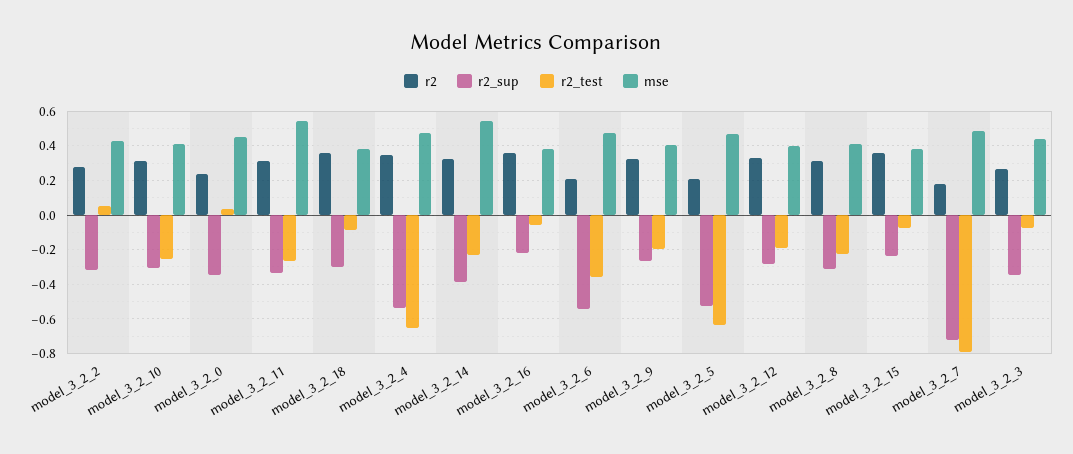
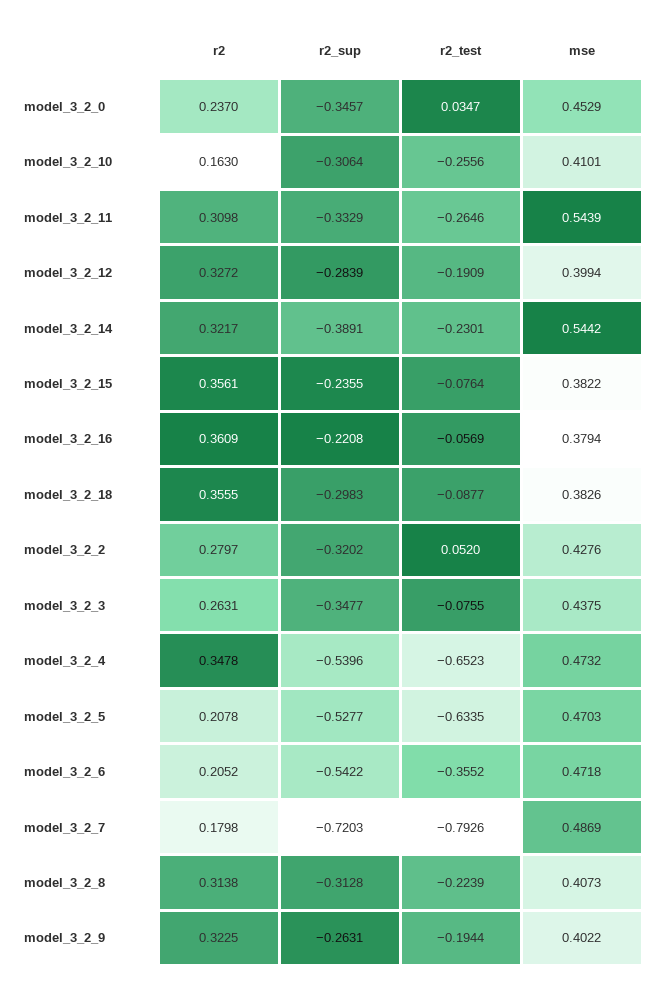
  {
    "r2": {
      "model_3_2_2": 0.2797,
-     "model_3_2_10": 0.3,
+     "model_3_2_10": 0.163,
      "model_3_2_0": 0.237,
      "model_3_2_11": 0.3098,
      "model_3_2_18": 0.3555,
      "model_3_2_4": 0.3478,
      "model_3_2_14": 0.3217,
      "model_3_2_16": 0.3609,
      "model_3_2_6": 0.2052,
      "model_3_2_9": 0.3225,
      "model_3_2_5": 0.2078,
      "model_3_2_12": 0.3272,
      "model_3_2_8": 0.3138,
      "model_3_2_15": 0.3561,
      "model_3_2_7": 0.1798,
      "model_3_2_3": 0.2631
    },
    "r2_sup": {
      "model_3_2_2": -0.3202,
      "model_3_2_10": -0.3064,
      "model_3_2_0": -0.3457,
      "model_3_2_11": -0.3329,
      "model_3_2_18": -0.2983,
      "model_3_2_4": -0.5396,
      "model_3_2_14": -0.3891,
      "model_3_2_16": -0.2208,
      "model_3_2_6": -0.5422,
      "model_3_2_9": -0.2631,
      "model_3_2_5": -0.5277,
      "model_3_2_12": -0.2839,
      "model_3_2_8": -0.3128,
      "model_3_2_15": -0.2355,
      "model_3_2_7": -0.7203,
      "model_3_2_3": -0.3477
    },
    "r2_test": {
      "model_3_2_2": 0.052,
      "model_3_2_10": -0.2556,
      "model_3_2_0": 0.0347,
      "model_3_2_11": -0.2646,
      "model_3_2_18": -0.0877,
      "model_3_2_4": -0.6523,
      "model_3_2_14": -0.2301,
      "model_3_2_16": -0.0569,
      "model_3_2_6": -0.3552,
      "model_3_2_9": -0.1944,
      "model_3_2_5": -0.6335,
      "model_3_2_12": -0.1909,
      "model_3_2_8": -0.2239,
      "model_3_2_15": -0.0764,
      "model_3_2_7": -0.7926,
      "model_3_2_3": -0.0755
    },
    "mse": {
      "model_3_2_2": 0.4276,
      "model_3_2_10": 0.4101,
      "model_3_2_0": 0.4529,
      "model_3_2_11": 0.5439,
      "model_3_2_18": 0.3826,
      "model_3_2_4": 0.4732,
      "model_3_2_14": 0.5442,
      "model_3_2_16": 0.3794,
      "model_3_2_6": 0.4718,
      "model_3_2_9": 0.4022,
      "model_3_2_5": 0.4703,
      "model_3_2_12": 0.3994,
      "model_3_2_8": 0.4073,
      "model_3_2_15": 0.3822,
      "model_3_2_7": 0.4869,
      "model_3_2_3": 0.4375
    }
  }

